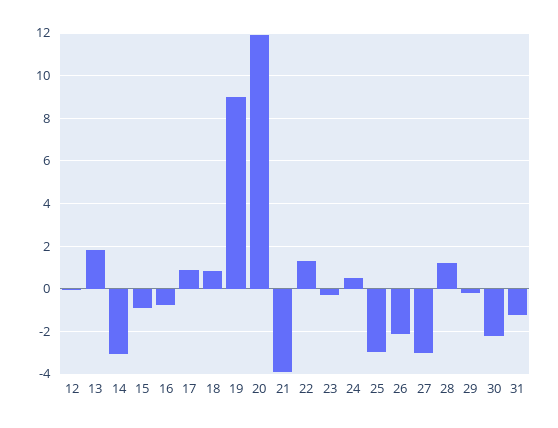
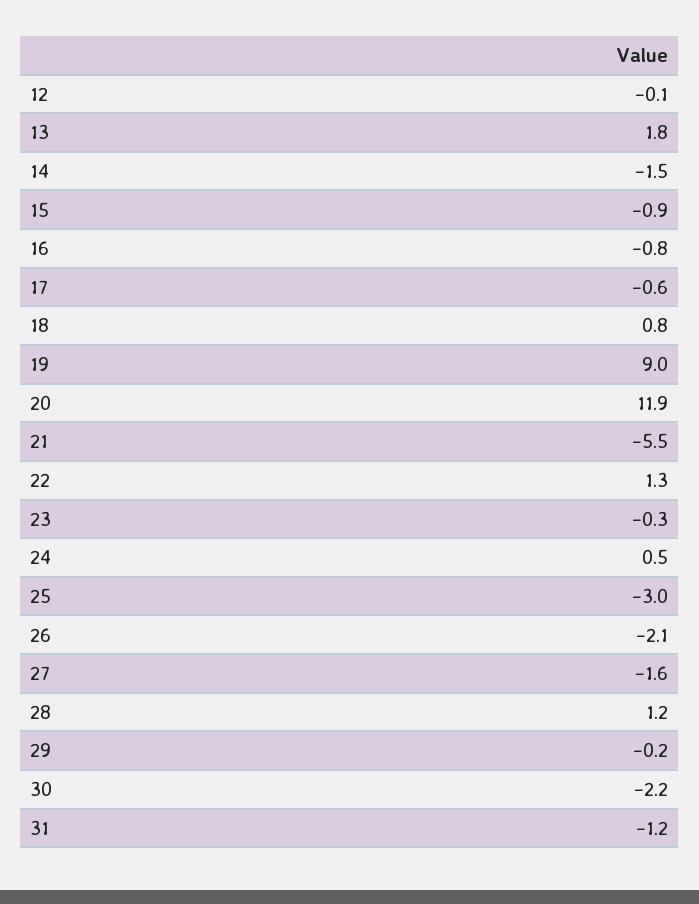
  {
    "12": -0.1,
    "13": 1.8,
-   "14": -3,
+   "14": -1.5,
    "15": -0.9,
    "16": -0.8,
-   "17": 1,
+   "17": -0.6,
    "18": 0.8,
    "19": 9,
    "20": 11.9,
-   "21": -4,
+   "21": -5.5,
    "22": 1.3,
    "23": -0.3,
    "24": 0.5,
    "25": -3,
    "26": -2.1,
-   "27": -3,
+   "27": -1.6,
    "28": 1.2,
    "29": -0.2,
    "30": -2.2,
    "31": -1.2
  }

